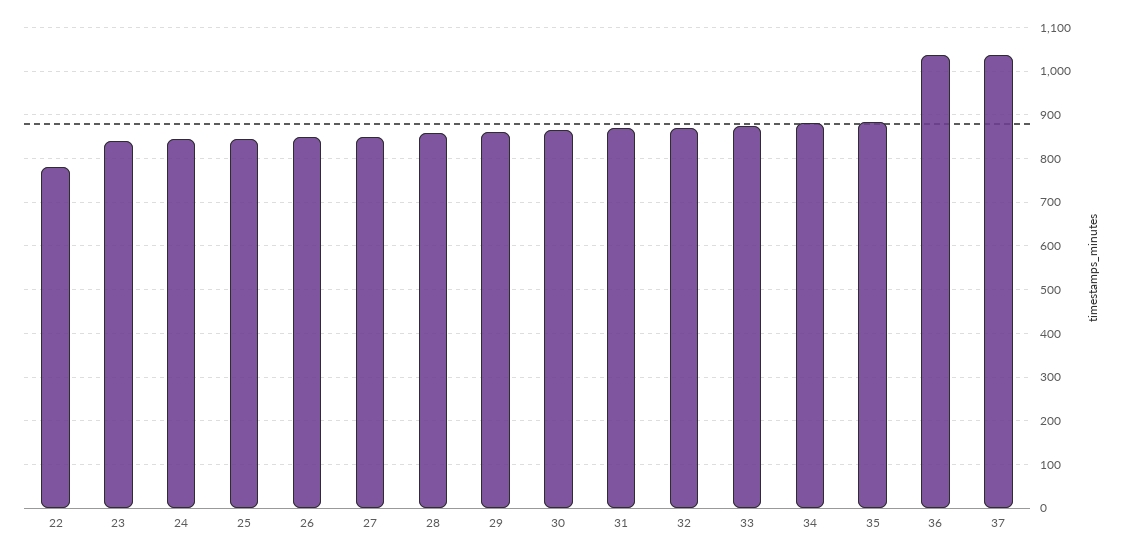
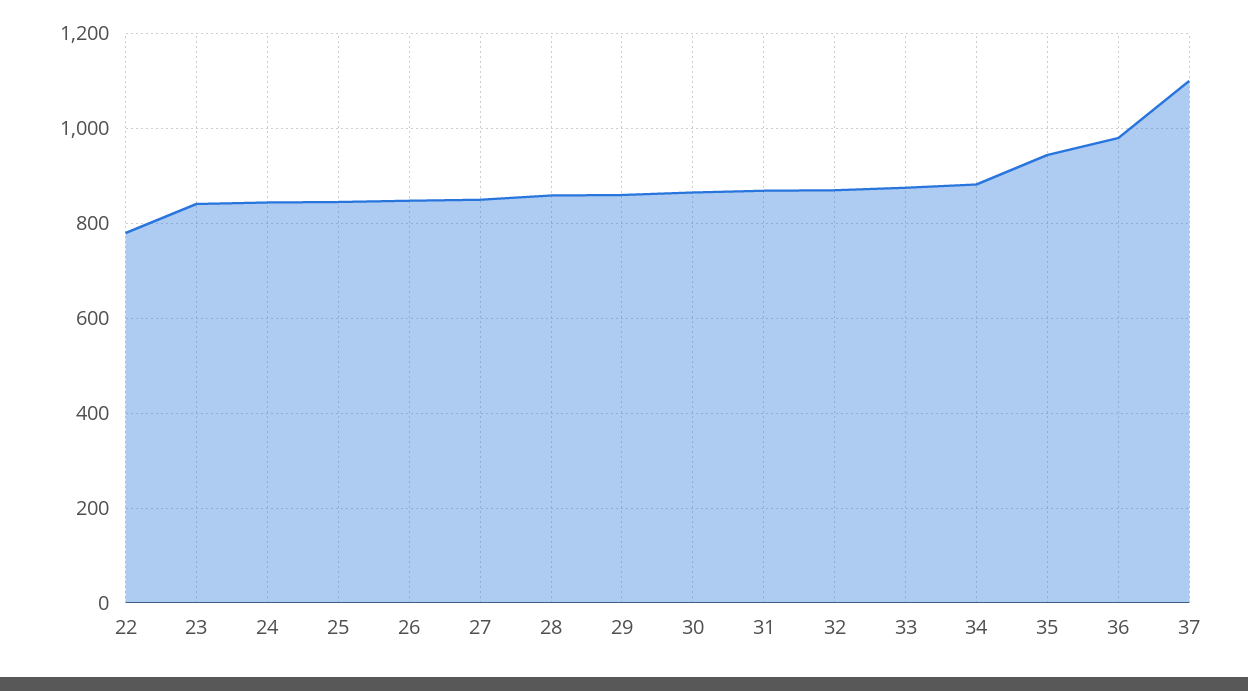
  {
    "22": 780,
    "23": 840,
    "24": 840,
    "25": 840,
    "26": 840,
    "27": 860,
    "28": 860,
    "29": 860,
    "30": 860,
    "31": 860,
    "32": 880,
    "33": 880,
    "34": 880,
-   "35": 880,
+   "35": 940,
-   "36": 1040,
+   "36": 980,
-   "37": 1040
+   "37": 1100
  }

